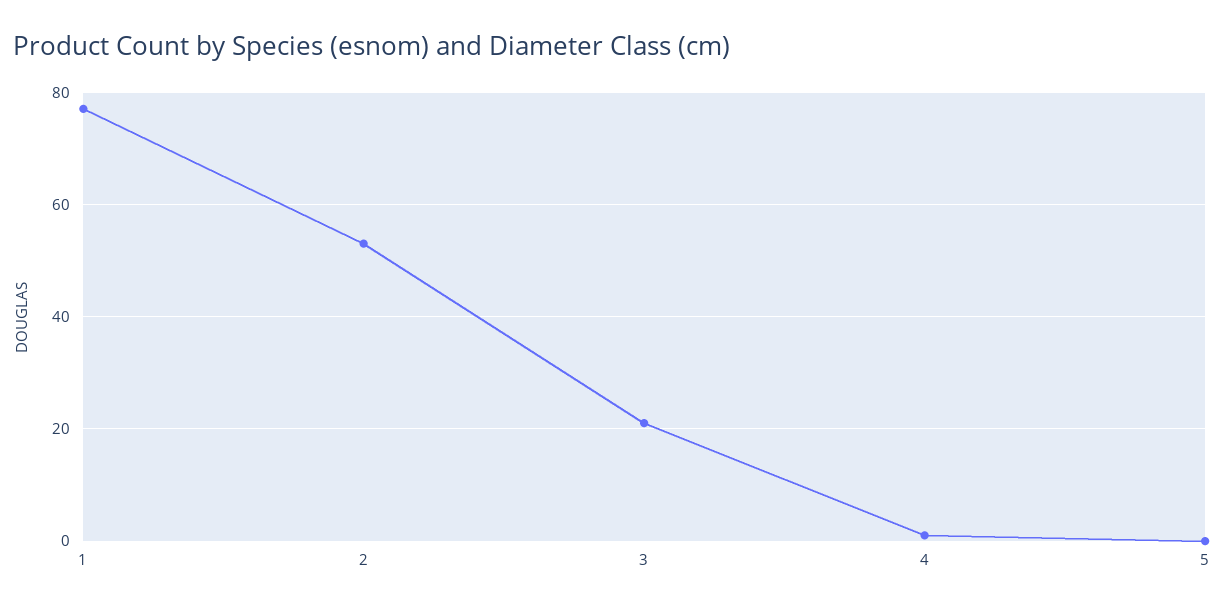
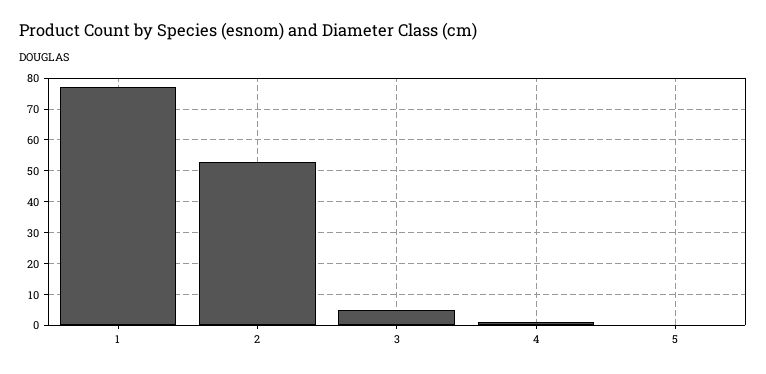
  {
    "1": 75,
    "2": 55,
-   "3": 20,
+   "3": 5,
    "4": 0,
    "5": 0
  }

